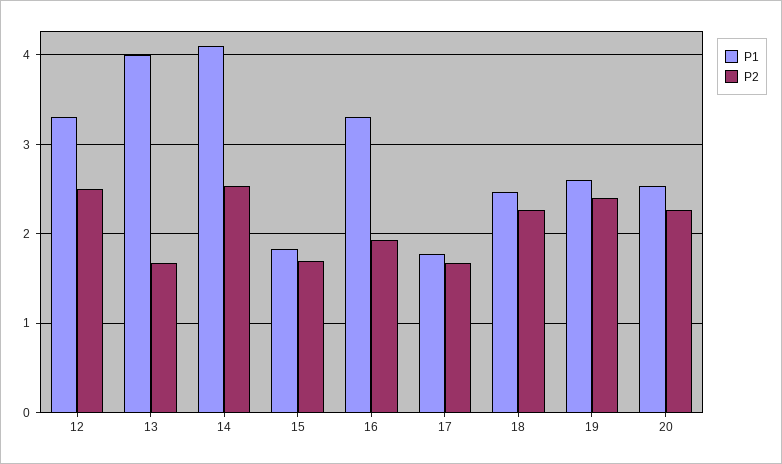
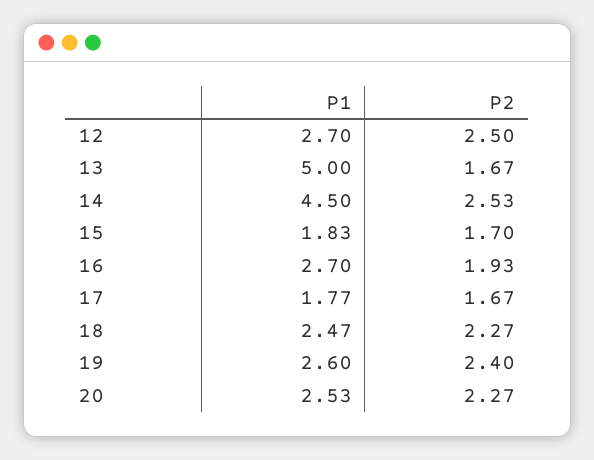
  {
    "P1": {
-     "12": 3.3,
+     "12": 2.7,
-     "13": 4,
+     "13": 5,
-     "14": 4.1,
+     "14": 4.5,
      "15": 1.83,
-     "16": 3.3,
+     "16": 2.7,
      "17": 1.77,
      "18": 2.47,
      "19": 2.6,
      "20": 2.53
    },
    "P2": {
      "12": 2.5,
      "13": 1.67,
      "14": 2.53,
      "15": 1.7,
      "16": 1.93,
      "17": 1.67,
      "18": 2.27,
      "19": 2.4,
      "20": 2.27
    }
  }

